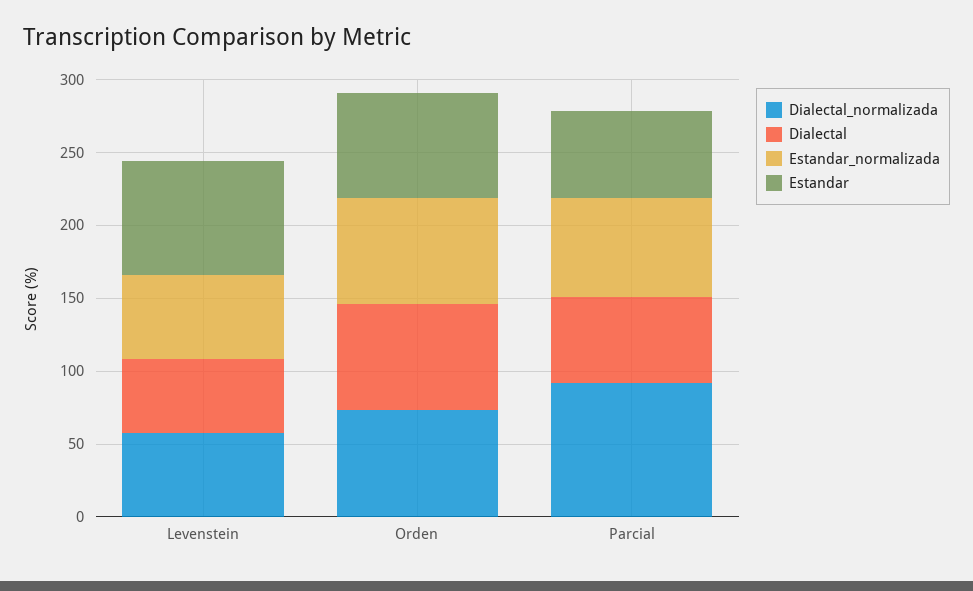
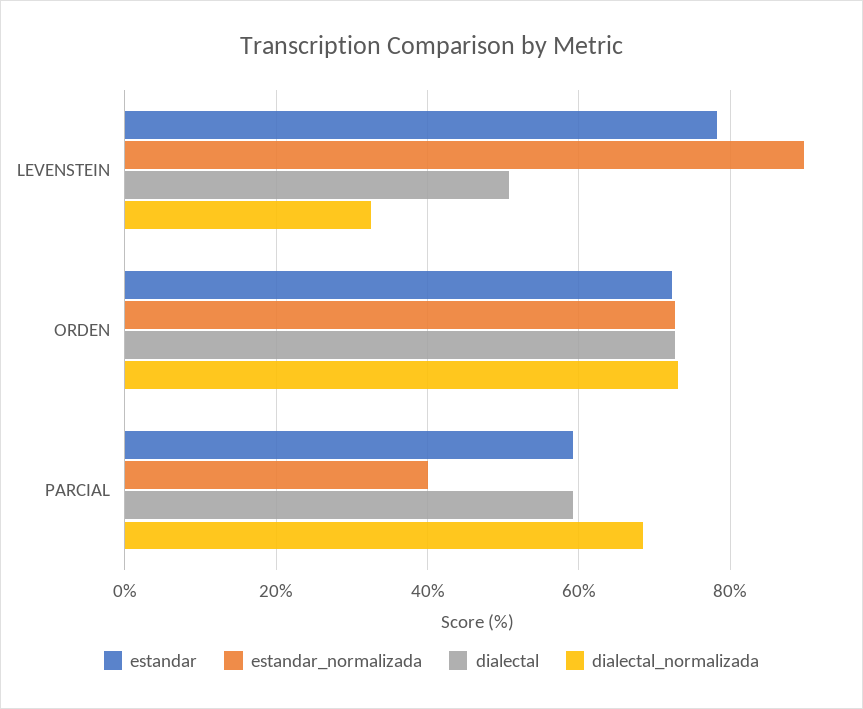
  {
    "Dialectal_normalizada": {
-     "Levenstein": 60,
+     "Levenstein": 32,
      "Orden": 74,
-     "Parcial": 90
+     "Parcial": 68
    },
    "Dialectal": {
      "Levenstein": 50,
      "Orden": 72,
      "Parcial": 60
    },
    "Estandar_normalizada": {
-     "Levenstein": 60,
+     "Levenstein": 90,
      "Orden": 72,
-     "Parcial": 70
+     "Parcial": 40
    },
    "Estandar": {
      "Levenstein": 78,
      "Orden": 72,
      "Parcial": 60
    }
  }

